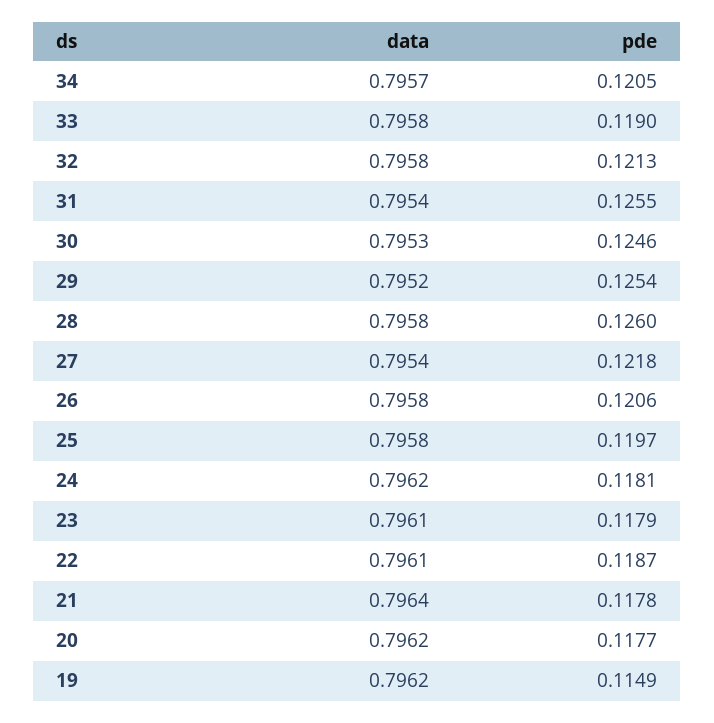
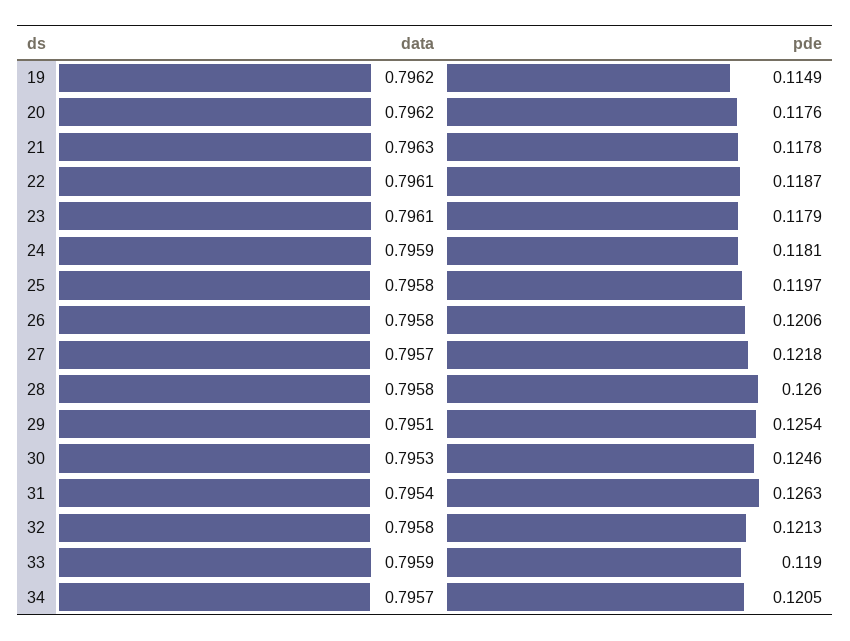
  {
    "data": {
      "34": 0.7957,
-     "33": 0.7958,
+     "33": 0.7959,
      "32": 0.7958,
      "31": 0.7954,
      "30": 0.7953,
-     "29": 0.7952,
+     "29": 0.7951,
      "28": 0.7958,
-     "27": 0.7954,
+     "27": 0.7957,
      "26": 0.7958,
      "25": 0.7958,
-     "24": 0.7962,
+     "24": 0.7959,
      "23": 0.7961,
      "22": 0.7961,
-     "21": 0.7964,
+     "21": 0.7963,
      "20": 0.7962,
      "19": 0.7962
    },
    "pde": {
      "34": 0.1205,
      "33": 0.119,
      "32": 0.1213,
-     "31": 0.1255,
+     "31": 0.1263,
      "30": 0.1246,
      "29": 0.1254,
      "28": 0.126,
      "27": 0.1218,
      "26": 0.1206,
      "25": 0.1197,
      "24": 0.1181,
      "23": 0.1179,
      "22": 0.1187,
      "21": 0.1178,
-     "20": 0.1177,
+     "20": 0.1176,
      "19": 0.1149
    }
  }

